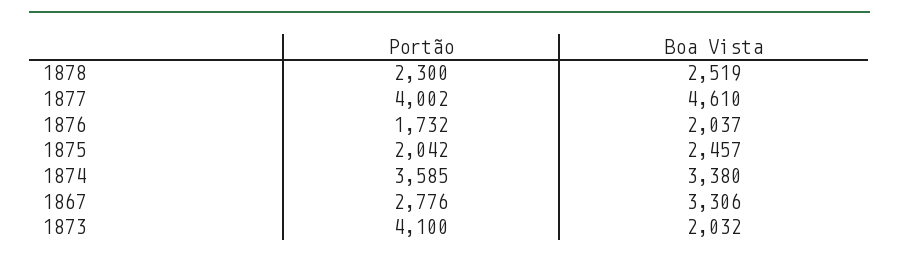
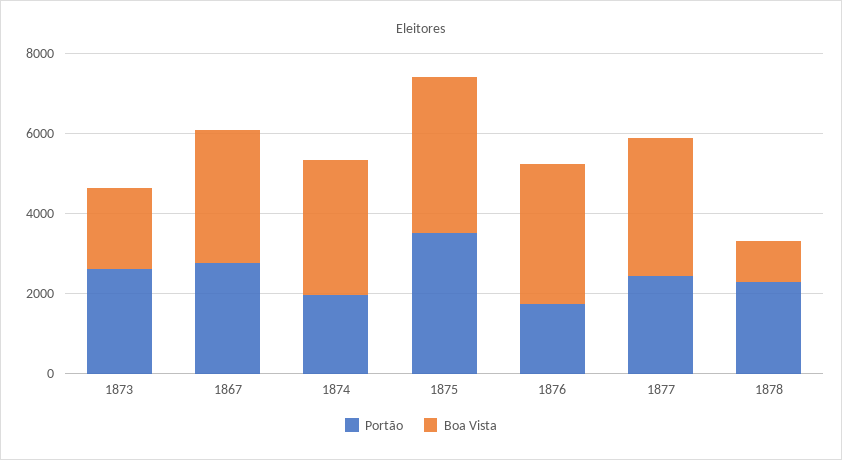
  {
    "Portão": {
      "1878": 2300,
-     "1877": 4002,
+     "1877": 2500,
      "1876": 1732,
-     "1875": 2042,
+     "1875": 3500,
-     "1874": 3585,
+     "1874": 2000,
      "1867": 2776,
-     "1873": 4100
+     "1873": 2500
    },
    "Boa Vista": {
-     "1878": 2519,
+     "1878": 1000,
-     "1877": 4610,
+     "1877": 3500,
-     "1876": 2037,
+     "1876": 3500,
-     "1875": 2457,
+     "1875": 4000,
      "1874": 3380,
      "1867": 3306,
      "1873": 2032
    }
  }

